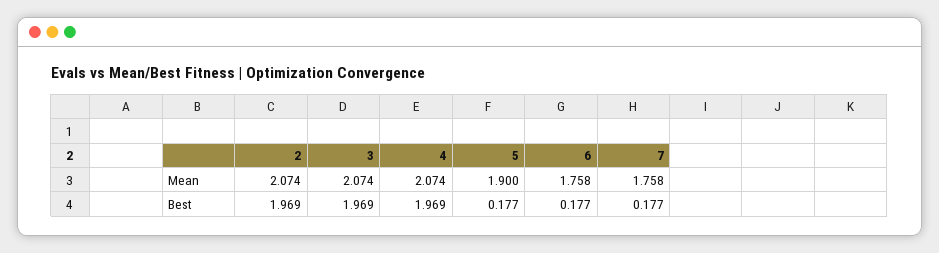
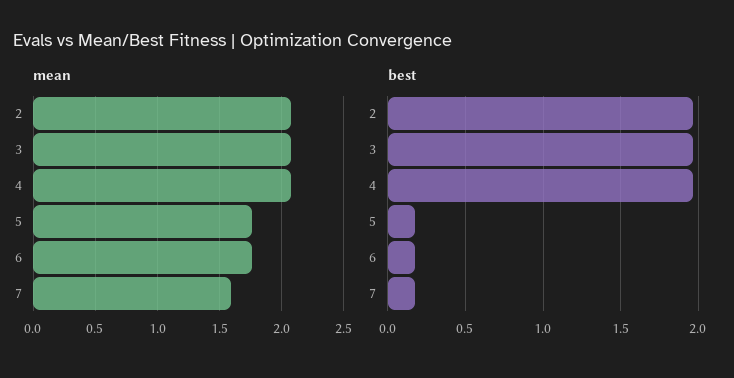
  {
    "Mean": {
      "2": 2.074,
      "3": 2.074,
      "4": 2.074,
-     "5": 1.9,
+     "5": 1.75,
      "6": 1.758,
-     "7": 1.758
+     "7": 1.6
    },
    "Best": {
      "2": 1.969,
      "3": 1.969,
      "4": 1.969,
      "5": 0.177,
      "6": 0.177,
      "7": 0.177
    }
  }

